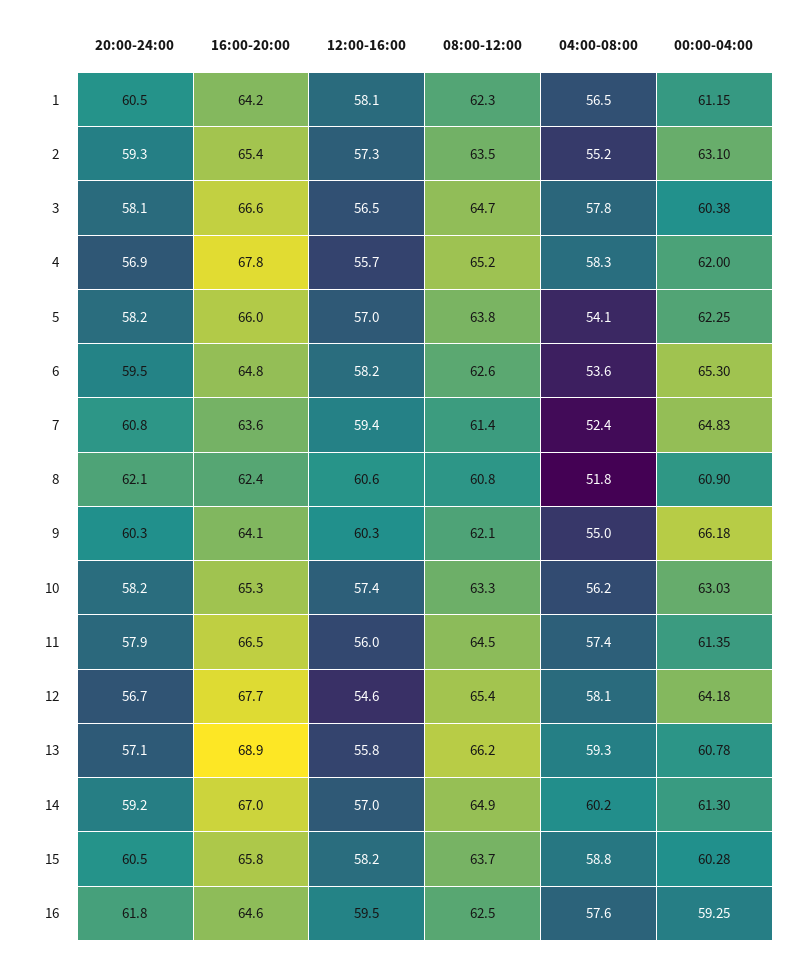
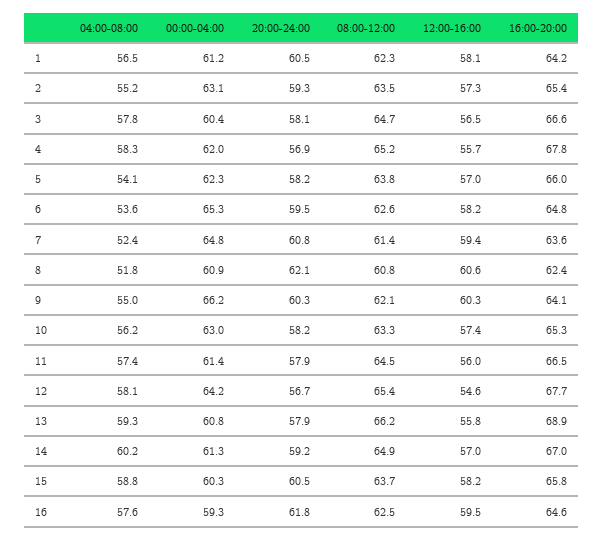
  {
    "20:00-24:00": {
      "1": 60.5,
      "2": 59.3,
      "3": 58.1,
      "4": 56.9,
      "5": 58.2,
      "6": 59.5,
      "7": 60.8,
      "8": 62.1,
      "9": 60.3,
      "10": 58.2,
      "11": 57.9,
      "12": 56.7,
-     "13": 57.1,
+     "13": 57.9,
      "14": 59.2,
      "15": 60.5,
      "16": 61.8
    },
    "16:00-20:00": {
      "1": 64.2,
      "2": 65.4,
      "3": 66.6,
      "4": 67.8,
      "5": 66,
      "6": 64.8,
      "7": 63.6,
      "8": 62.4,
      "9": 64.1,
      "10": 65.3,
      "11": 66.5,
      "12": 67.7,
      "13": 68.9,
      "14": 67,
      "15": 65.8,
      "16": 64.6
    },
    "12:00-16:00": {
      "1": 58.1,
      "2": 57.3,
      "3": 56.5,
      "4": 55.7,
      "5": 57,
      "6": 58.2,
      "7": 59.4,
      "8": 60.6,
      "9": 60.3,
      "10": 57.4,
      "11": 56,
      "12": 54.6,
      "13": 55.8,
      "14": 57,
      "15": 58.2,
      "16": 59.5
    },
    "08:00-12:00": {
      "1": 62.3,
      "2": 63.5,
      "3": 64.7,
      "4": 65.2,
      "5": 63.8,
      "6": 62.6,
      "7": 61.4,
      "8": 60.8,
      "9": 62.1,
      "10": 63.3,
      "11": 64.5,
      "12": 65.4,
      "13": 66.2,
      "14": 64.9,
      "15": 63.7,
      "16": 62.5
    },
    "04:00-08:00": {
      "1": 56.5,
      "2": 55.2,
      "3": 57.8,
      "4": 58.3,
      "5": 54.1,
      "6": 53.6,
      "7": 52.4,
      "8": 51.8,
      "9": 55,
      "10": 56.2,
      "11": 57.4,
      "12": 58.1,
      "13": 59.3,
      "14": 60.2,
      "15": 58.8,
      "16": 57.6
    },
    "00:00-04:00": {
      "1": 61.15,
      "2": 63.1,
      "3": 60.38,
      "4": 62,
      "5": 62.25,
      "6": 65.3,
      "7": 64.83,
      "8": 60.9,
      "9": 66.18,
      "10": 63.03,
      "11": 61.35,
      "12": 64.18,
      "13": 60.78,
      "14": 61.3,
      "15": 60.28,
      "16": 59.25
    }
  }

